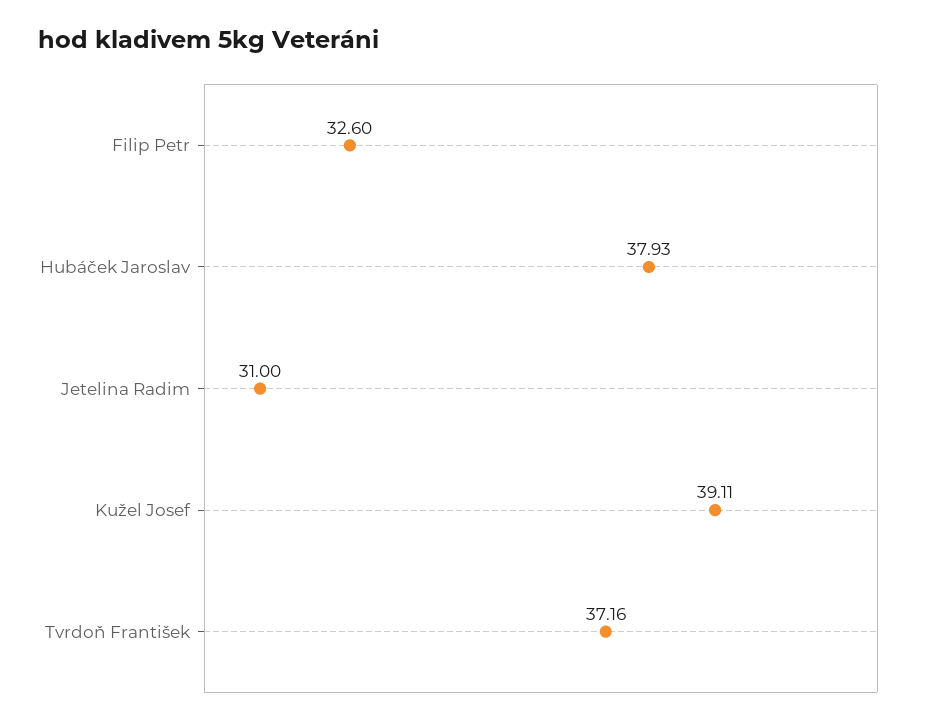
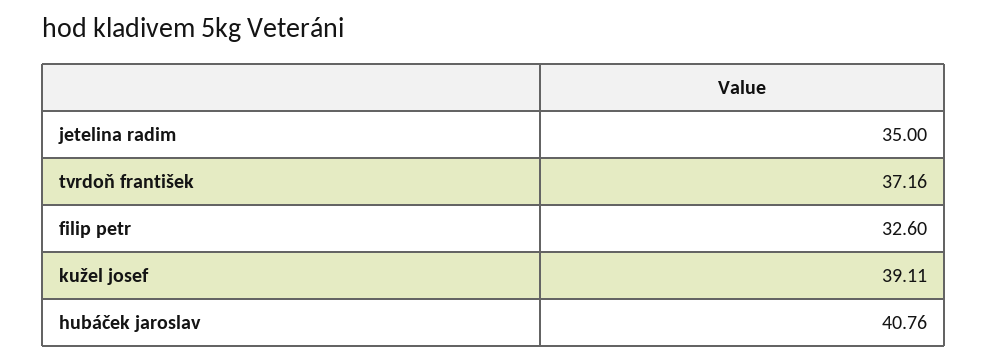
  {
    "Filip Petr": 32.6,
-   "Hubáček Jaroslav": 37.93,
+   "Hubáček Jaroslav": 40.76,
-   "Jetelina Radim": 31,
+   "Jetelina Radim": 35,
    "Kužel Josef": 39.11,
    "Tvrdoň František": 37.16
  }

